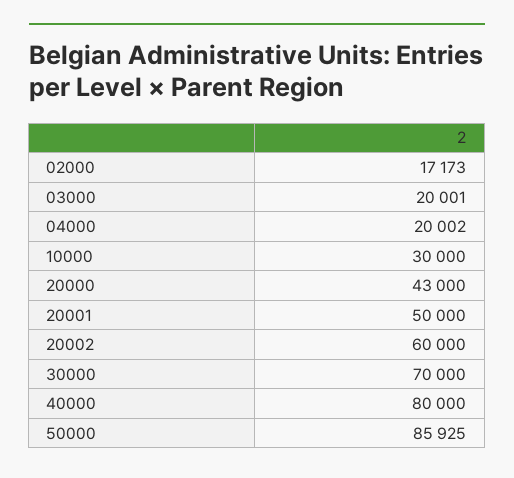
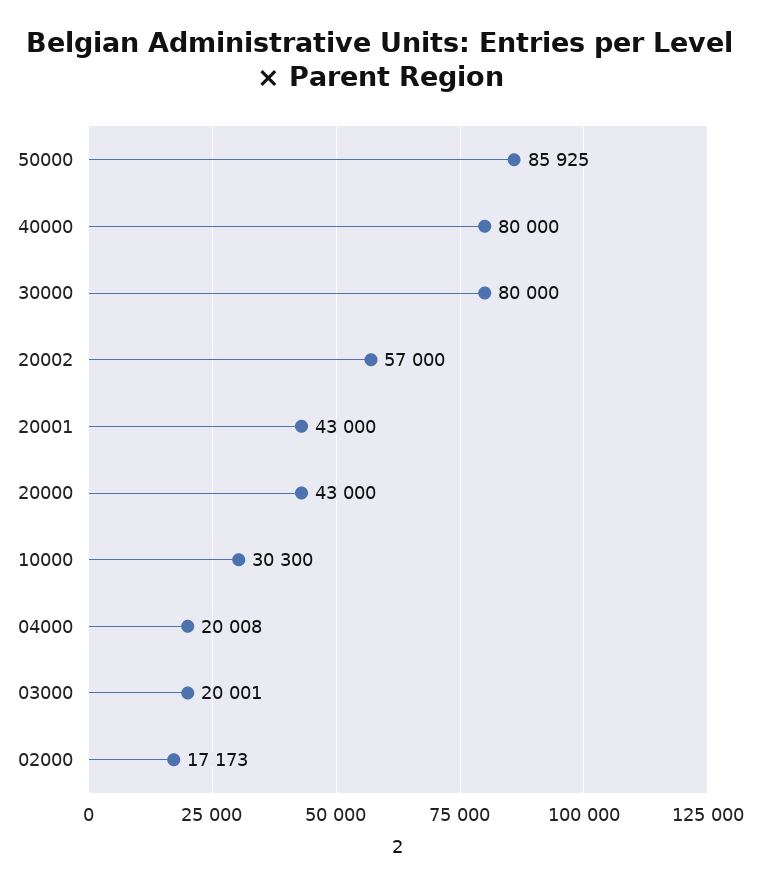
  {
    "02000": 17173,
    "03000": 20001,
-   "04000": 20002,
+   "04000": 20008,
-   "10000": 30000,
+   "10000": 30300,
    "20000": 43000,
-   "20001": 50000,
+   "20001": 43000,
-   "20002": 60000,
+   "20002": 57000,
-   "30000": 70000,
+   "30000": 80000,
    "40000": 80000,
    "50000": 85925
  }

